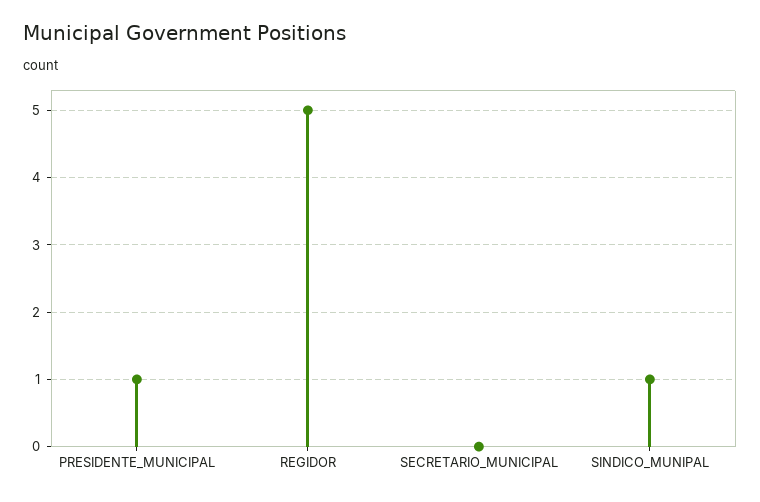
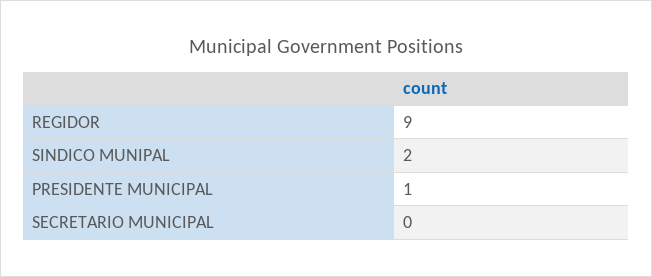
  {
    "PRESIDENTE_MUNICIPAL": 1,
-   "REGIDOR": 5,
+   "REGIDOR": 9,
    "SECRETARIO_MUNICIPAL": 0,
-   "SINDICO_MUNIPAL": 1
+   "SINDICO_MUNIPAL": 2
  }

